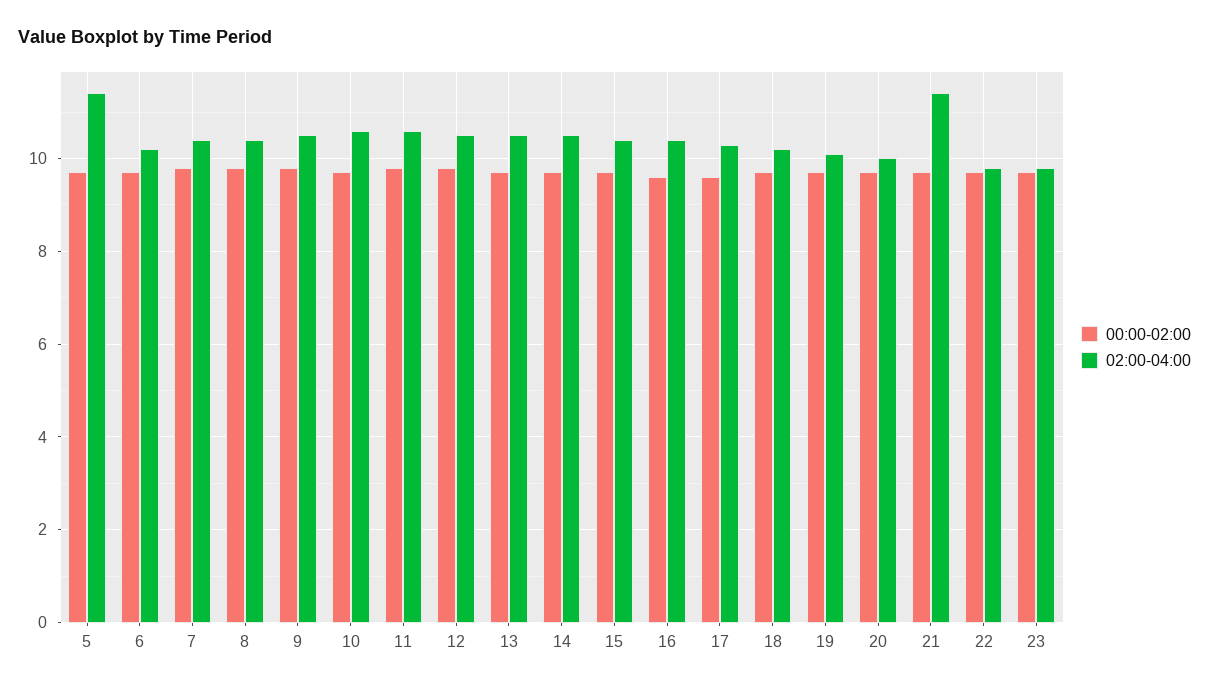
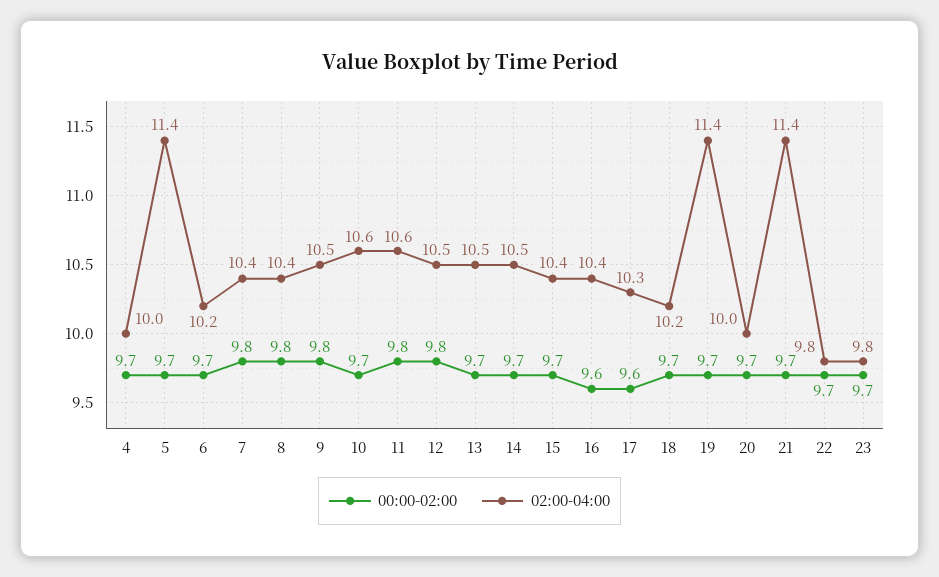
  {
    "00:00-02:00": {
      "5": 9.7,
      "6": 9.7,
      "7": 9.8,
      "8": 9.8,
      "9": 9.8,
      "10": 9.7,
      "11": 9.8,
      "12": 9.8,
      "13": 9.7,
      "14": 9.7,
      "15": 9.7,
      "16": 9.6,
      "17": 9.6,
      "18": 9.7,
      "19": 9.7,
      "20": 9.7,
      "21": 9.7,
      "22": 9.7,
-     "23": 9.7
+     "23": 9.7,
+     "4": 9.7
    },
    "02:00-04:00": {
      "5": 11.4,
      "6": 10.2,
      "7": 10.4,
      "8": 10.4,
      "9": 10.5,
      "10": 10.6,
      "11": 10.6,
      "12": 10.5,
      "13": 10.5,
      "14": 10.5,
      "15": 10.4,
      "16": 10.4,
      "17": 10.3,
      "18": 10.2,
-     "19": 10,
+     "19": 11.4,
      "20": 10,
      "21": 11.4,
      "22": 9.8,
-     "23": 9.8
+     "23": 9.8,
+     "4": 10
    }
  }

